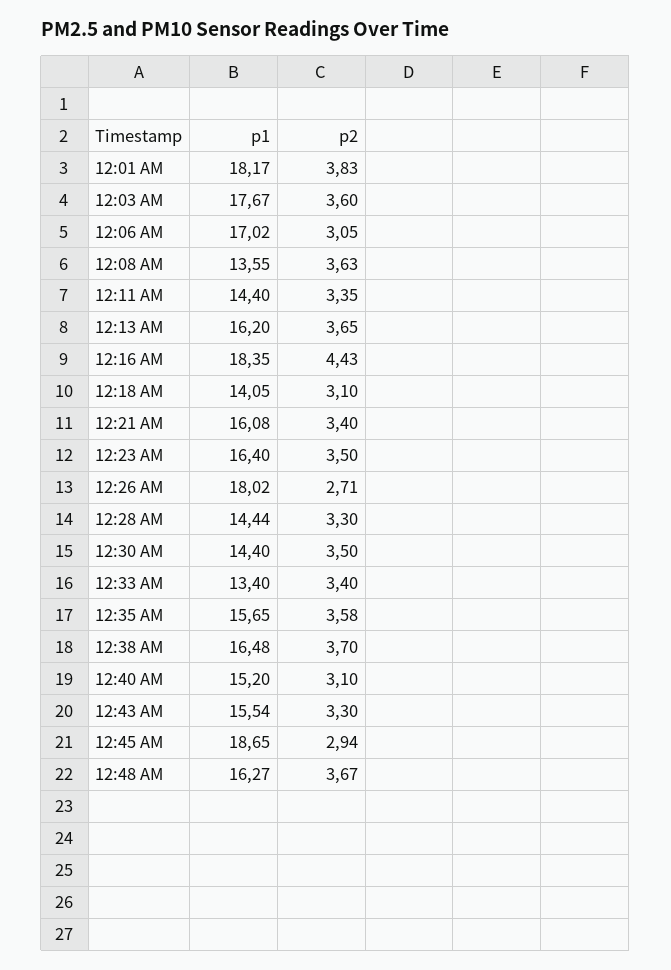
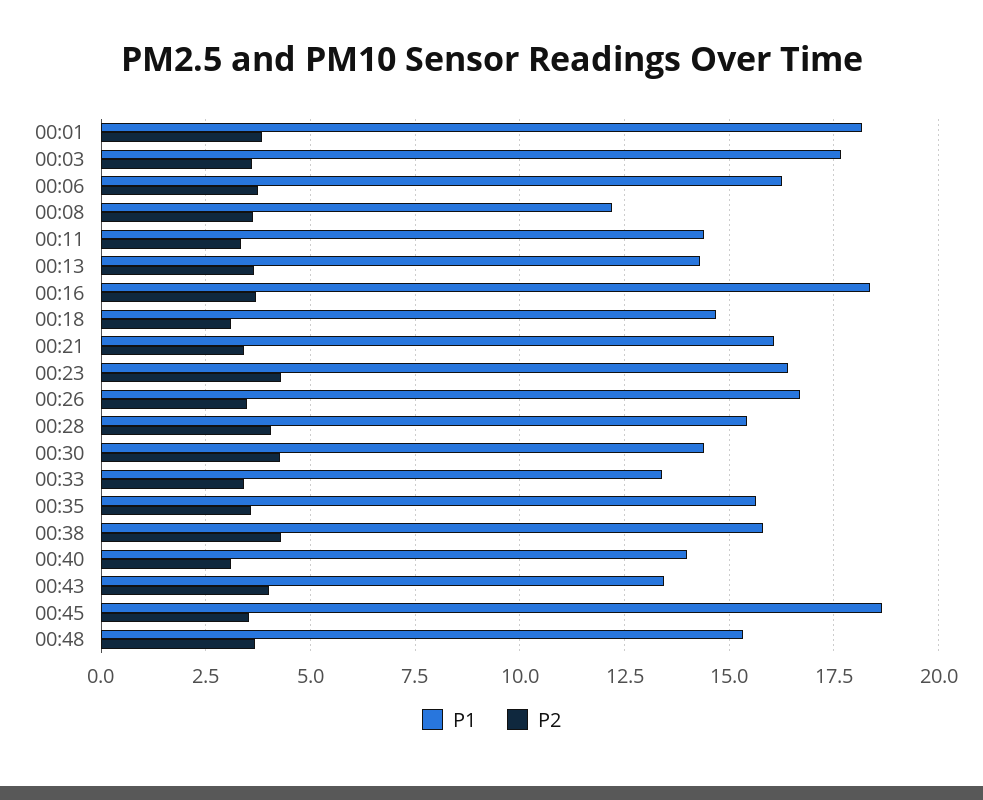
  {
    "p1": {
      "12:01 AM": 18.17,
      "12:03 AM": 17.67,
-     "12:06 AM": 17.02,
+     "12:06 AM": 16.25,
-     "12:08 AM": 13.55,
+     "12:08 AM": 12.25,
      "12:11 AM": 14.4,
-     "12:13 AM": 16.2,
+     "12:13 AM": 14.25,
      "12:16 AM": 18.35,
-     "12:18 AM": 14.05,
+     "12:18 AM": 14.75,
      "12:21 AM": 16.08,
      "12:23 AM": 16.4,
-     "12:26 AM": 18.02,
+     "12:26 AM": 16.75,
-     "12:28 AM": 14.44,
+     "12:28 AM": 15.5,
      "12:30 AM": 14.4,
      "12:33 AM": 13.4,
      "12:35 AM": 15.65,
-     "12:38 AM": 16.48,
+     "12:38 AM": 15.75,
-     "12:40 AM": 15.2,
+     "12:40 AM": 14,
-     "12:43 AM": 15.54,
+     "12:43 AM": 13.5,
      "12:45 AM": 18.65,
-     "12:48 AM": 16.27
+     "12:48 AM": 15.25
    },
    "p2": {
      "12:01 AM": 3.83,
      "12:03 AM": 3.6,
-     "12:06 AM": 3.05,
+     "12:06 AM": 3.75,
      "12:08 AM": 3.63,
      "12:11 AM": 3.35,
      "12:13 AM": 3.65,
-     "12:16 AM": 4.43,
+     "12:16 AM": 3.75,
      "12:18 AM": 3.1,
      "12:21 AM": 3.4,
-     "12:23 AM": 3.5,
+     "12:23 AM": 4.25,
-     "12:26 AM": 2.71,
+     "12:26 AM": 3.5,
-     "12:28 AM": 3.3,
+     "12:28 AM": 4,
-     "12:30 AM": 3.5,
+     "12:30 AM": 4.25,
      "12:33 AM": 3.4,
      "12:35 AM": 3.58,
-     "12:38 AM": 3.7,
+     "12:38 AM": 4.25,
      "12:40 AM": 3.1,
-     "12:43 AM": 3.3,
+     "12:43 AM": 4,
-     "12:45 AM": 2.94,
+     "12:45 AM": 3.5,
      "12:48 AM": 3.67
    }
  }

